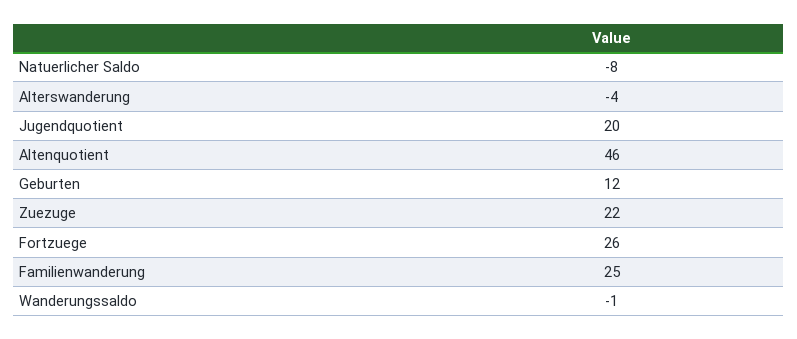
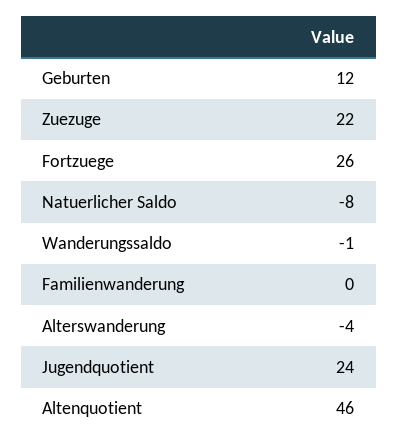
  {
    "Natuerlicher Saldo": -8,
    "Alterswanderung": -4,
-   "Jugendquotient": 20,
+   "Jugendquotient": 24,
    "Altenquotient": 46,
    "Geburten": 12,
    "Zuezuge": 22,
    "Fortzuege": 26,
-   "Familienwanderung": 25,
+   "Familienwanderung": 0,
    "Wanderungssaldo": -1
  }

